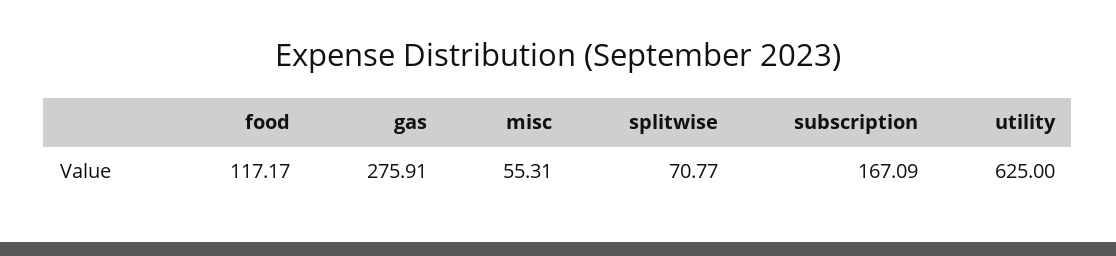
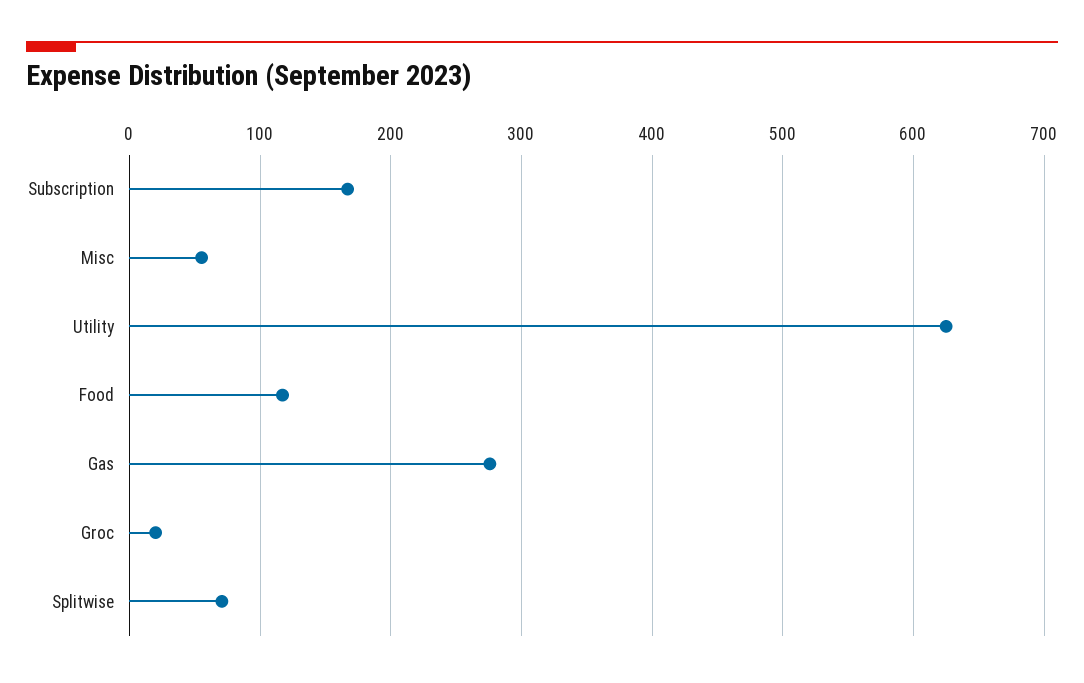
  {
    "food": 117.17,
    "gas": 275.91,
    "misc": 55.31,
    "splitwise": 70.77,
    "subscription": 167.09,
-   "utility": 625
+   "utility": 625,
+   "Groc": 20
  }

